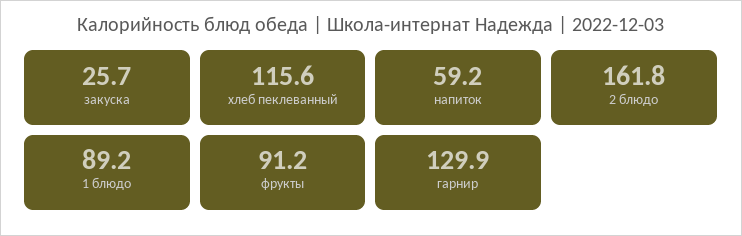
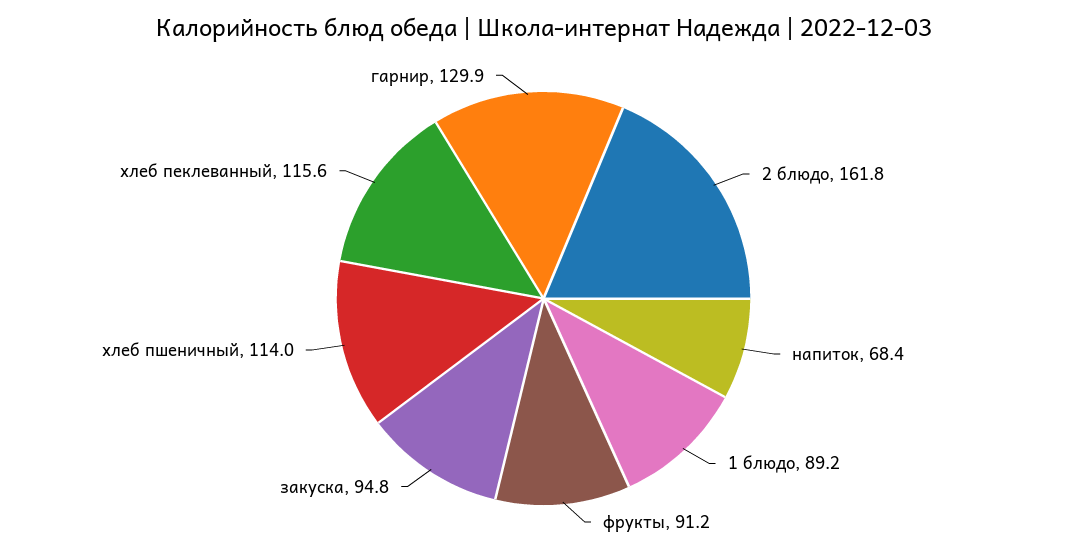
  {
-   "закуска": 25.7,
+   "закуска": 94.8,
    "хлеб пеклеванный": 115.6,
-   "напиток": 59.2,
+   "напиток": 68.4,
    "2 блюдо": 161.8,
    "1 блюдо": 89.2,
    "фрукты": 91.2,
-   "гарнир": 129.9
+   "гарнир": 129.9,
+   "хлеб пшеничный": 114
  }

